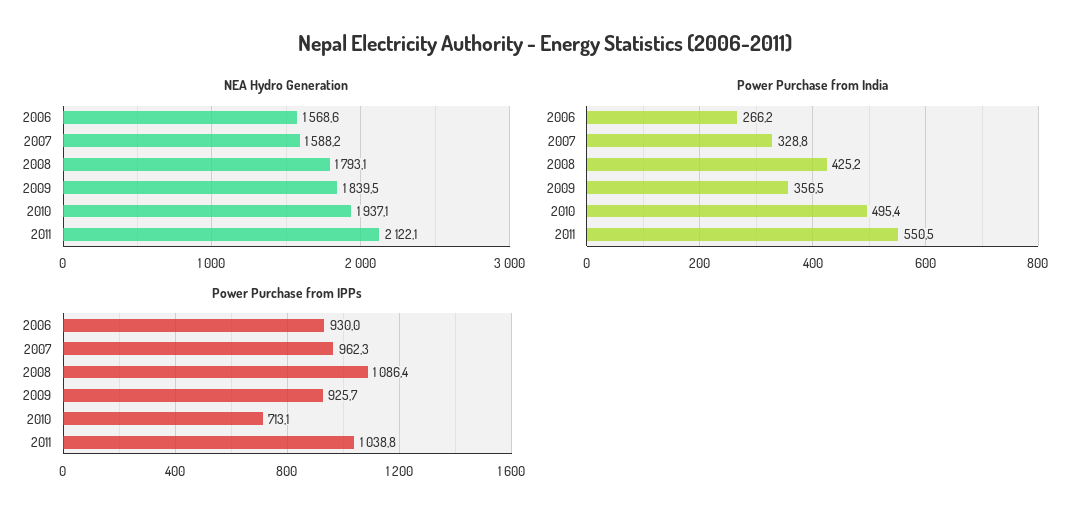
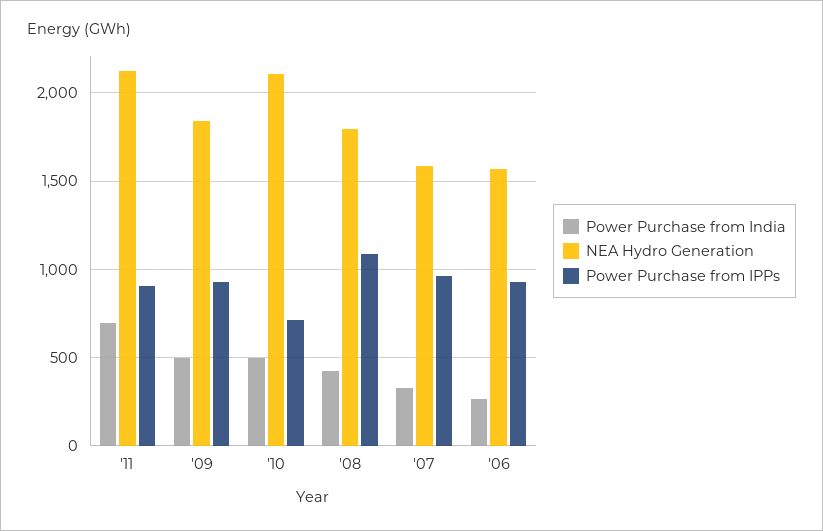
  {
    "NEA Hydro Generation": {
      "2006": 1568.6,
      "2007": 1588.2,
      "2008": 1793.1,
      "2009": 1839.5,
-     "2010": 1937.1,
+     "2010": 2100,
      "2011": 2122.1
    },
    "Power Purchase from India": {
      "2006": 266.2,
      "2007": 328.8,
      "2008": 425.2,
-     "2009": 356.5,
+     "2009": 500,
      "2010": 495.4,
-     "2011": 550.5
+     "2011": 700
    },
    "Power Purchase from IPPs": {
      "2006": 930,
      "2007": 962.3,
      "2008": 1086.4,
      "2009": 925.7,
      "2010": 713.1,
-     "2011": 1038.8
+     "2011": 900
    }
  }

